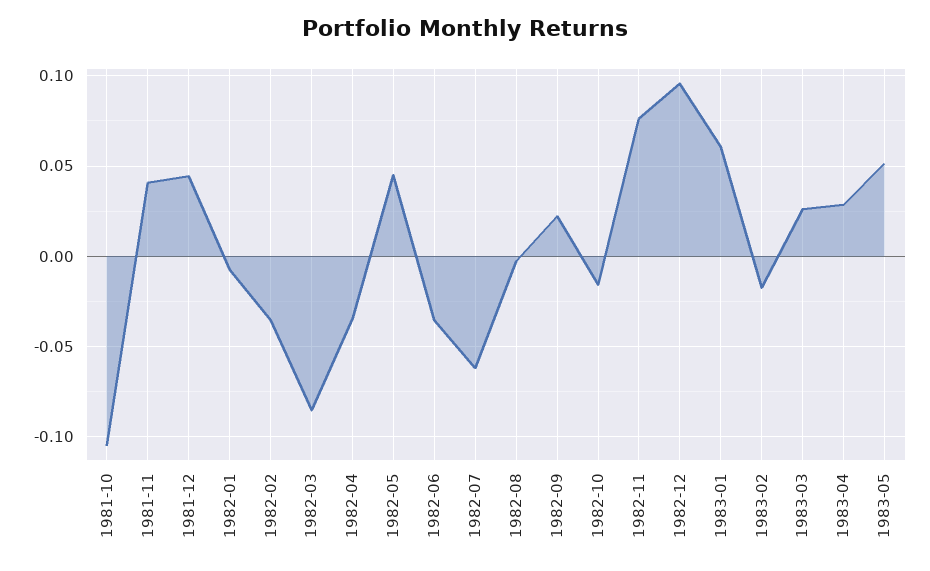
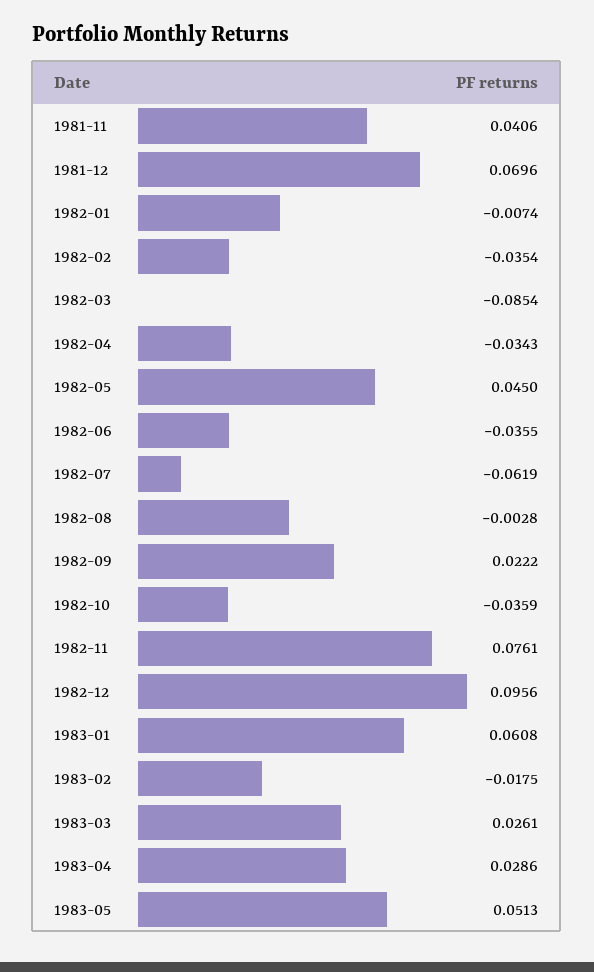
  {
-   "1981-10": -0.105,
    "1981-11": 0.0406,
-   "1981-12": 0.045,
+   "1981-12": 0.0696,
    "1982-01": -0.0074,
    "1982-02": -0.0354,
    "1982-03": -0.0854,
    "1982-04": -0.0343,
    "1982-05": 0.045,
    "1982-06": -0.0355,
    "1982-07": -0.0619,
    "1982-08": -0.0028,
    "1982-09": 0.0222,
-   "1982-10": -0.015,
+   "1982-10": -0.0359,
    "1982-11": 0.0761,
    "1982-12": 0.0956,
    "1983-01": 0.0608,
    "1983-02": -0.0175,
    "1983-03": 0.0261,
    "1983-04": 0.0286,
    "1983-05": 0.0513
  }

